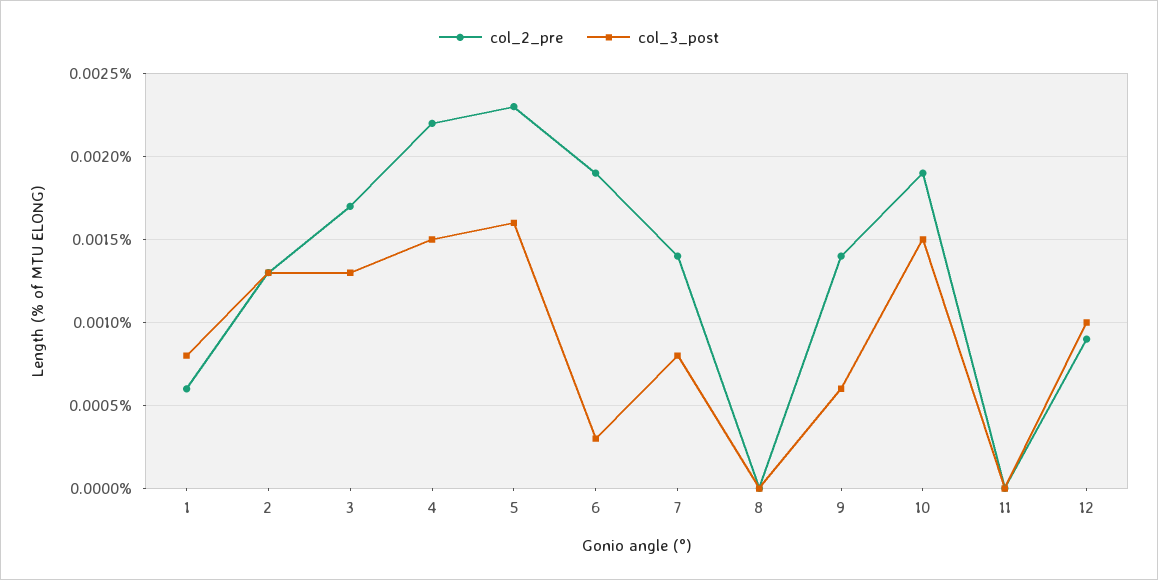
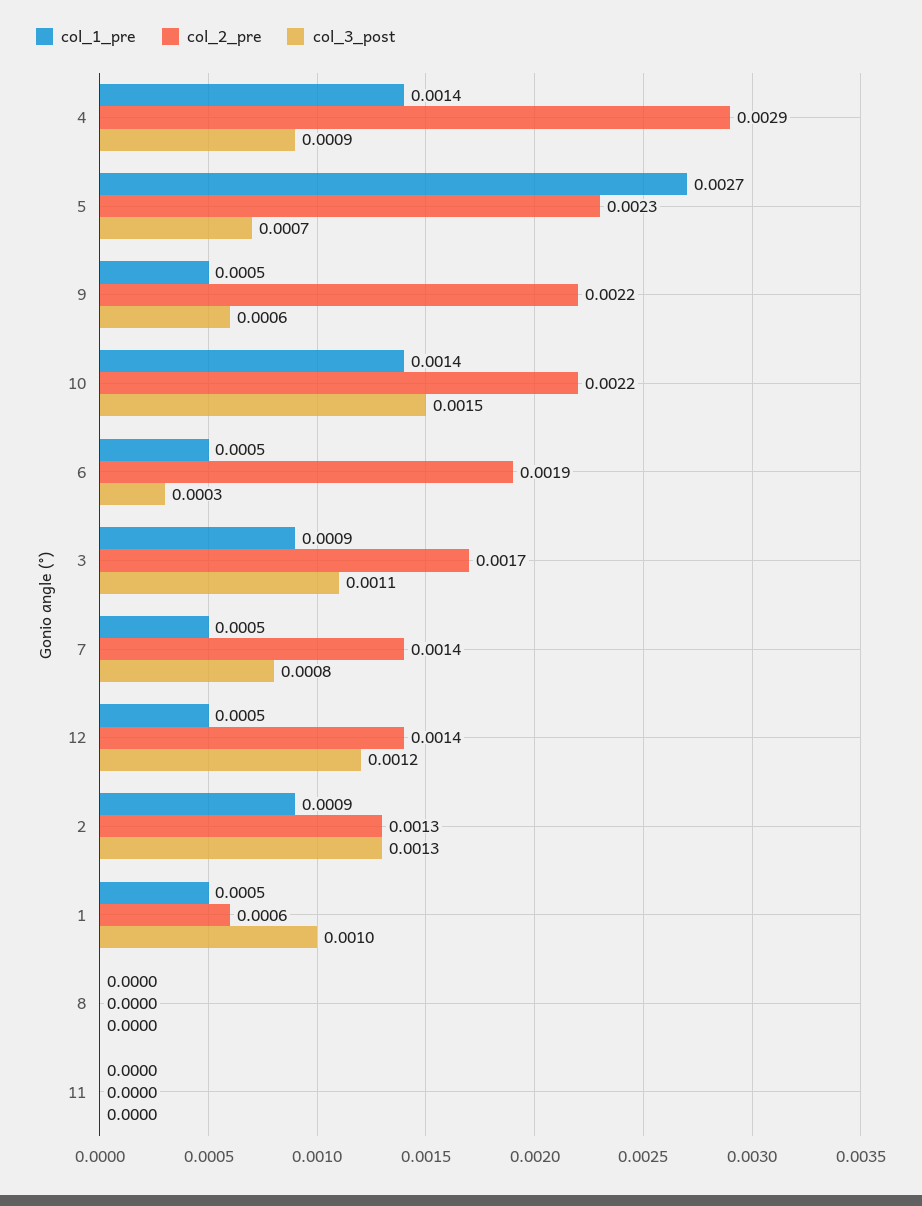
  {
    "col_2_pre": {
      "1": 0.0006,
      "2": 0.0013,
      "3": 0.0017,
-     "4": 0.0022,
+     "4": 0.0029,
      "5": 0.0023,
      "6": 0.0019,
      "7": 0.0014,
      "8": 0,
-     "9": 0.0014,
+     "9": 0.0022,
-     "10": 0.0019,
+     "10": 0.0022,
      "11": 0,
-     "12": 0.0009
+     "12": 0.0014
    },
    "col_3_post": {
-     "1": 0.0008,
+     "1": 0.001,
      "2": 0.0013,
-     "3": 0.0013,
+     "3": 0.0011,
-     "4": 0.0015,
+     "4": 0.0009,
-     "5": 0.0016,
+     "5": 0.0007,
      "6": 0.0003,
      "7": 0.0008,
      "8": 0,
      "9": 0.0006,
      "10": 0.0015,
      "11": 0,
-     "12": 0.001
+     "12": 0.0012
-   }
+   },
+   "col_1_pre": {
+     "4": 0.0014,
+     "5": 0.0027,
+     "9": 0.0005,
+     "10": 0.0014,
+     "6": 0.0005,
+     "3": 0.0009,
+     "7": 0.0005,
+     "12": 0.0005,
+     "2": 0.0009,
+     "1": 0.0005,
+     "8": 0,
+     "11": 0
+   }
  }

